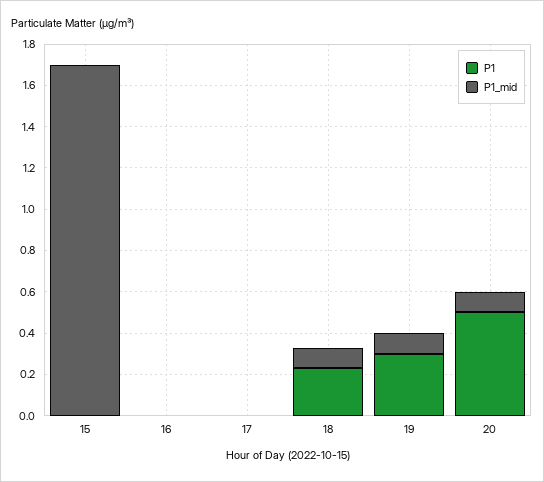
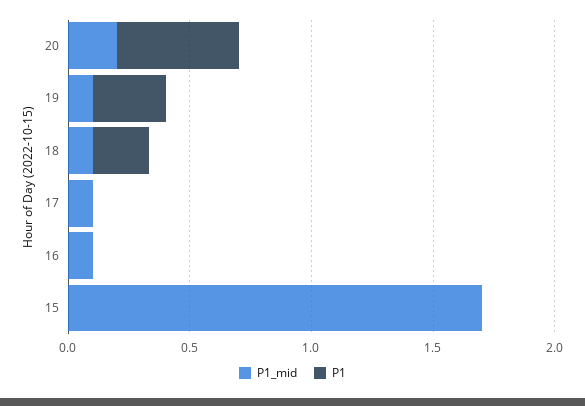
  {
    "P1": {
      "15": 0,
      "16": 0,
      "17": 0,
      "18": 0.25,
      "19": 0.3,
      "20": 0.5
    },
    "P1_mid": {
      "15": 1.7,
-     "16": 0,
+     "16": 0.1,
-     "17": 0,
+     "17": 0.1,
      "18": 0.1,
      "19": 0.1,
-     "20": 0.1
+     "20": 0.2
    }
  }

